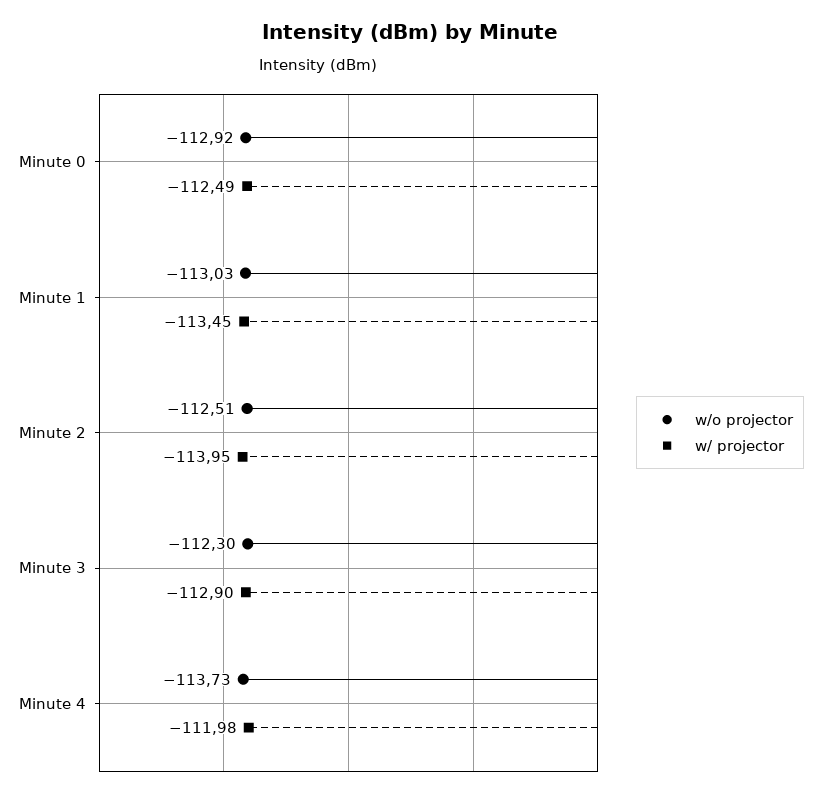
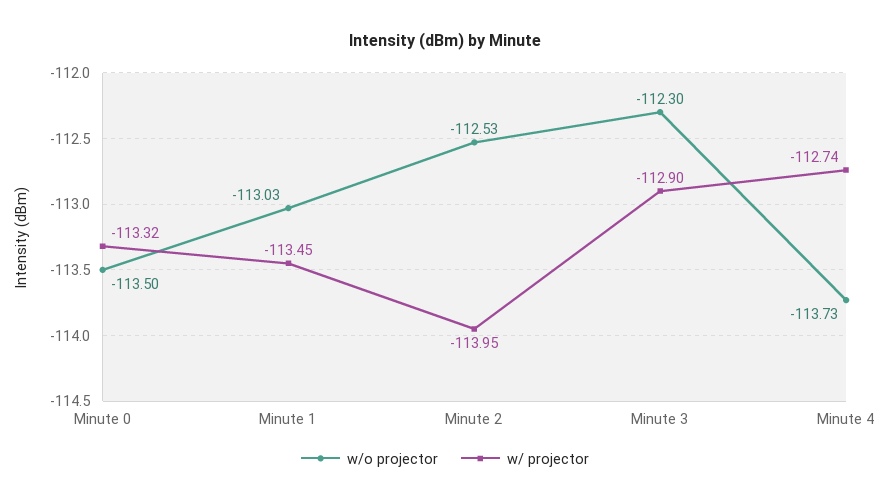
  {
    "w/o projector": {
-     "Minute 0": -112.92,
+     "Minute 0": -113.5,
      "Minute 1": -113.03,
-     "Minute 2": -112.51,
+     "Minute 2": -112.53,
      "Minute 3": -112.3,
      "Minute 4": -113.73
    },
    "w/ projector": {
-     "Minute 0": -112.49,
+     "Minute 0": -113.32,
      "Minute 1": -113.45,
      "Minute 2": -113.95,
      "Minute 3": -112.9,
-     "Minute 4": -111.98
+     "Minute 4": -112.74
    }
  }

